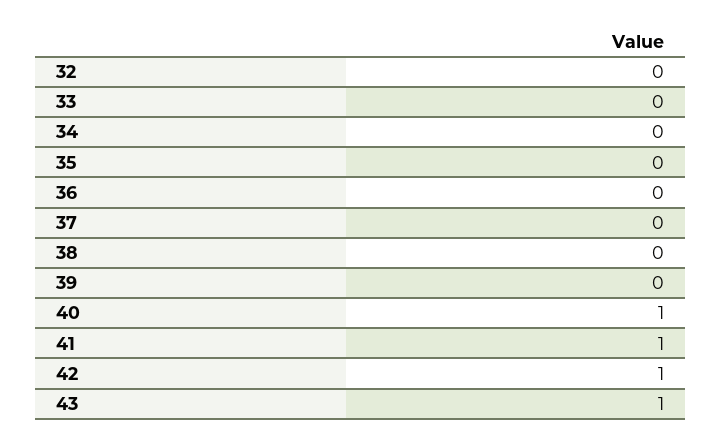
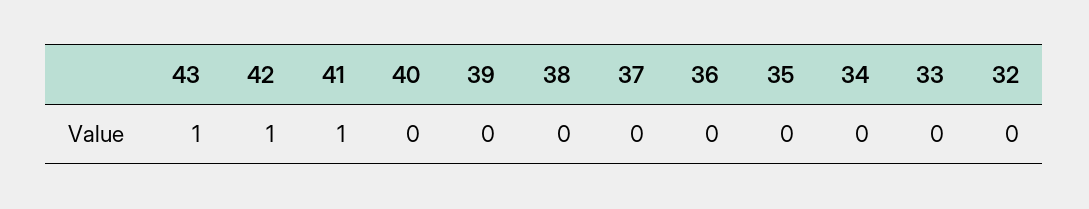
  {
    "32": 0,
    "33": 0,
    "34": 0,
    "35": 0,
    "36": 0,
    "37": 0,
    "38": 0,
    "39": 0,
-   "40": 1,
+   "40": 0,
    "41": 1,
    "42": 1,
    "43": 1
  }

